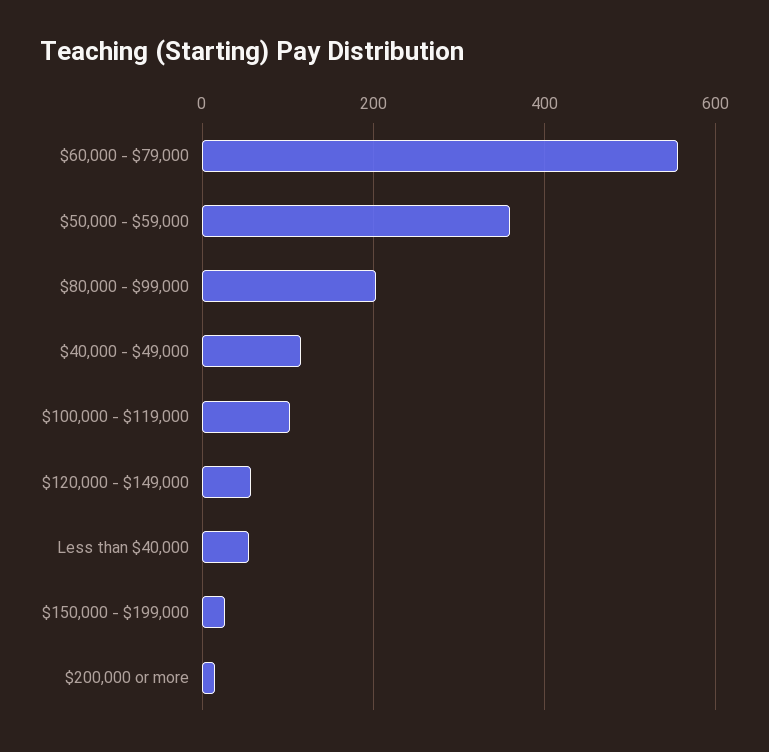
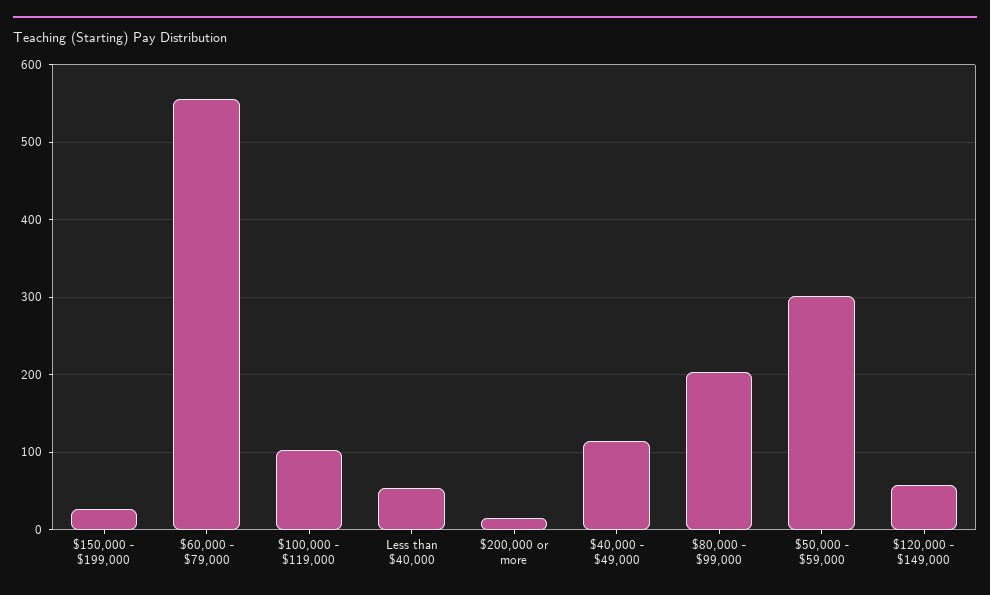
  {
    "$60,000 - $79,000": 560,
-   "$50,000 - $59,000": 360,
+   "$50,000 - $59,000": 300,
    "$80,000 - $99,000": 200,
    "$40,000 - $49,000": 120,
    "$100,000 - $119,000": 100,
    "$120,000 - $149,000": 60,
    "Less than $40,000": 50,
    "$150,000 - $199,000": 30,
    "$200,000 or more": 20
  }

